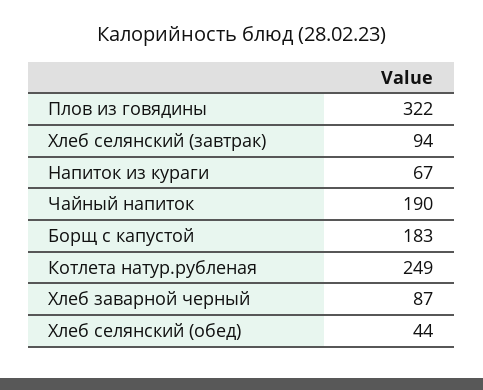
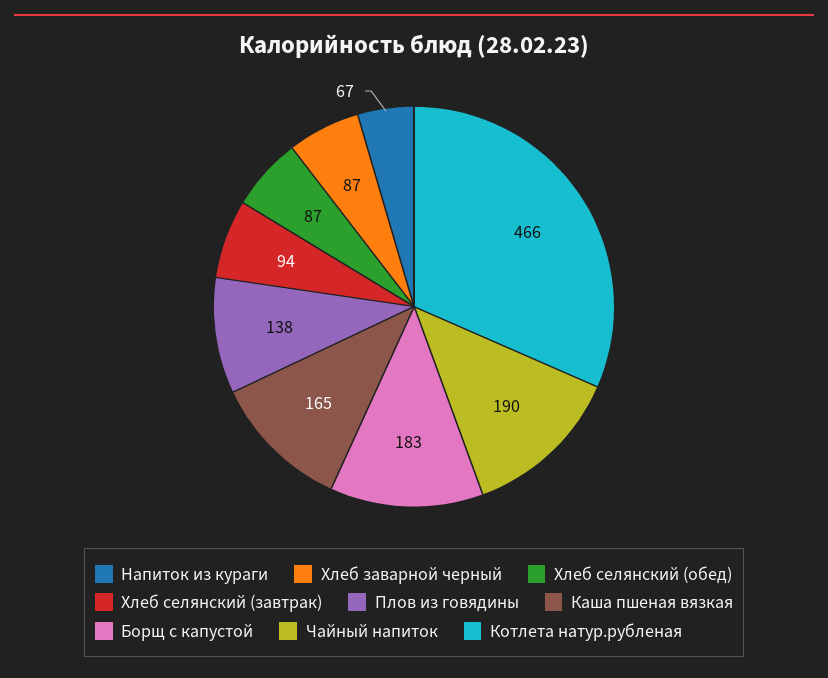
  {
-   "Плов из говядины": 322,
+   "Плов из говядины": 138,
    "Хлеб селянский (завтрак)": 94,
    "Напиток из кураги": 67,
    "Чайный напиток": 190,
    "Борщ с капустой": 183,
-   "Котлета натур.рубленая": 249,
+   "Котлета натур.рубленая": 466,
    "Хлеб заварной черный": 87,
-   "Хлеб селянский (обед)": 44
+   "Хлеб селянский (обед)": 87,
+   "Каша пшеная вязкая": 165
  }

